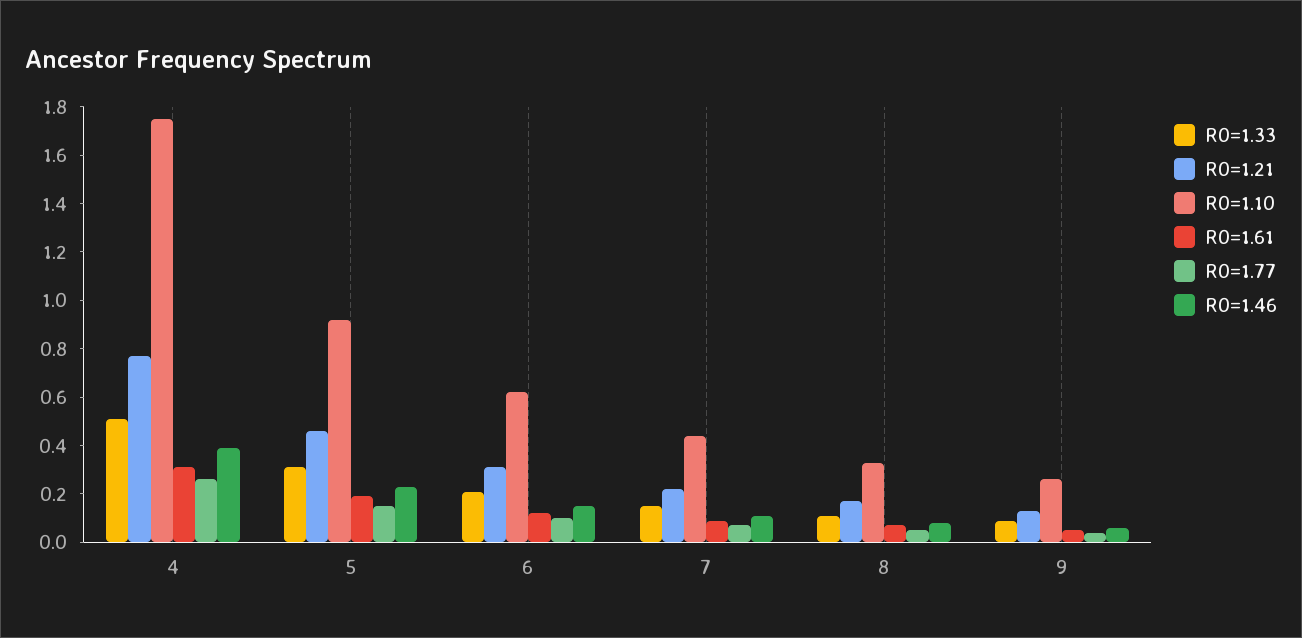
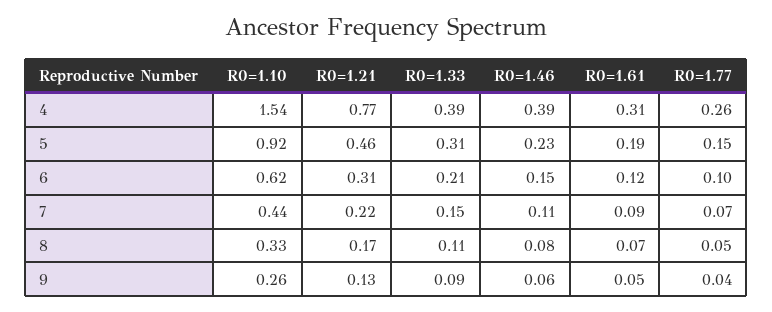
  {
    "R0=1.33": {
-     "4": 0.5,
+     "4": 0.39,
      "5": 0.31,
      "6": 0.21,
      "7": 0.15,
      "8": 0.11,
      "9": 0.09
    },
    "R0=1.21": {
      "4": 0.77,
      "5": 0.46,
      "6": 0.31,
      "7": 0.22,
      "8": 0.17,
      "9": 0.13
    },
    "R0=1.10": {
-     "4": 1.75,
+     "4": 1.54,
      "5": 0.92,
      "6": 0.62,
      "7": 0.44,
      "8": 0.33,
      "9": 0.26
    },
    "R0=1.61": {
      "4": 0.31,
      "5": 0.19,
      "6": 0.12,
      "7": 0.09,
      "8": 0.07,
      "9": 0.05
    },
    "R0=1.77": {
      "4": 0.26,
      "5": 0.15,
      "6": 0.1,
      "7": 0.07,
      "8": 0.05,
      "9": 0.04
    },
    "R0=1.46": {
      "4": 0.39,
      "5": 0.23,
      "6": 0.15,
      "7": 0.11,
      "8": 0.08,
      "9": 0.06
    }
  }

